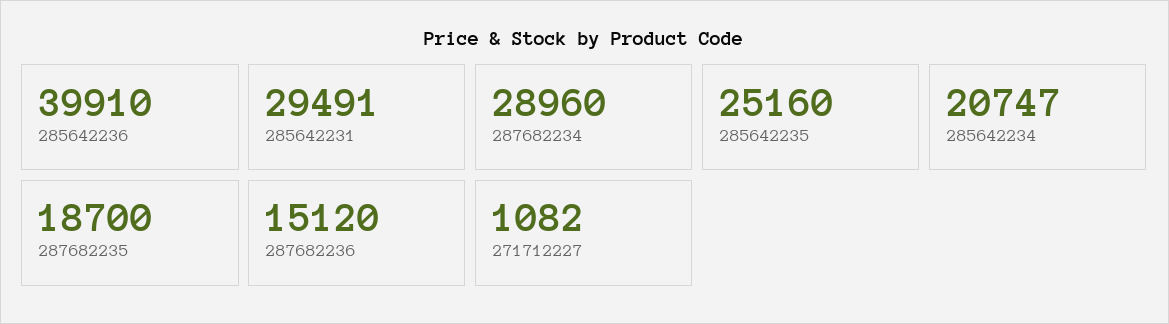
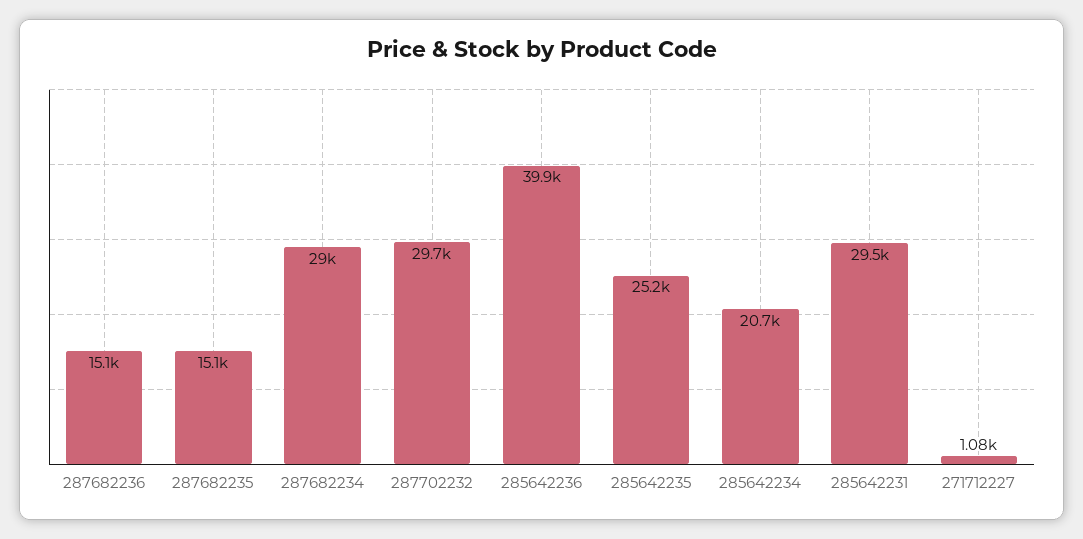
  {
    "285642236": 39910,
    "285642231": 29491,
    "287682234": 28960,
    "285642235": 25160,
    "285642234": 20747,
-   "287682235": 18700,
+   "287682235": 15100,
    "287682236": 15120,
-   "271712227": 1082
+   "271712227": 1082,
+   "287702232": 29700
  }

